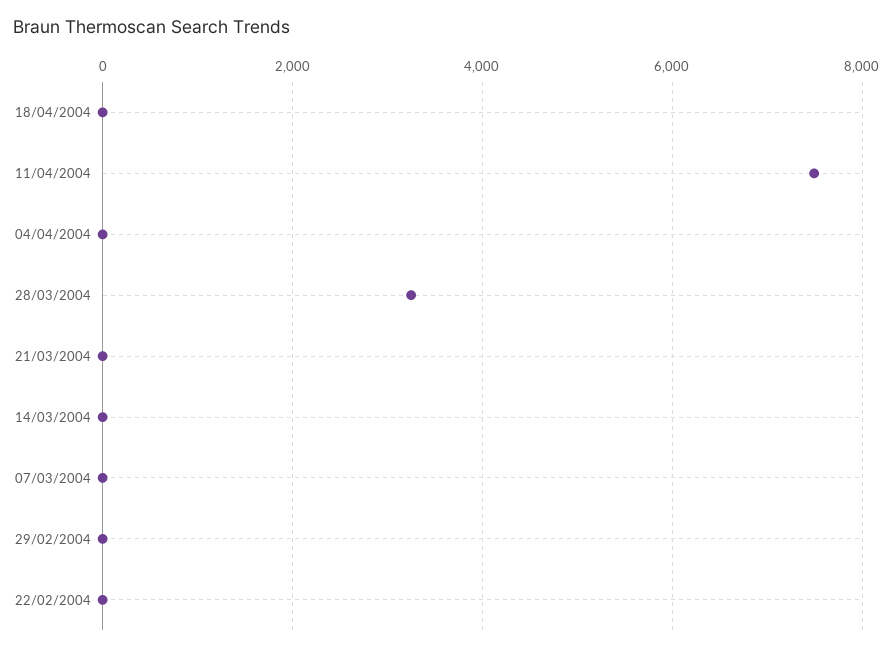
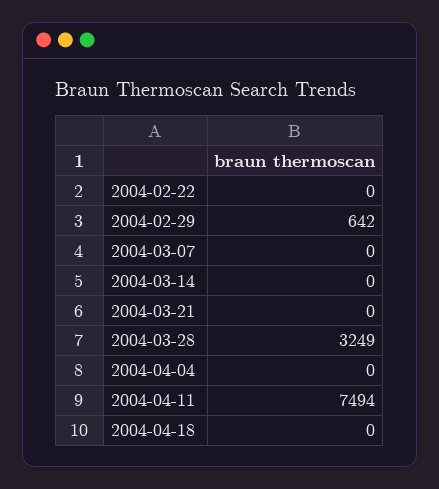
  {
    "18/04/2004": 0,
    "11/04/2004": 7494,
    "04/04/2004": 0,
    "28/03/2004": 3249,
    "21/03/2004": 0,
    "14/03/2004": 0,
    "07/03/2004": 0,
-   "29/02/2004": 0,
+   "29/02/2004": 642,
    "22/02/2004": 0
  }

